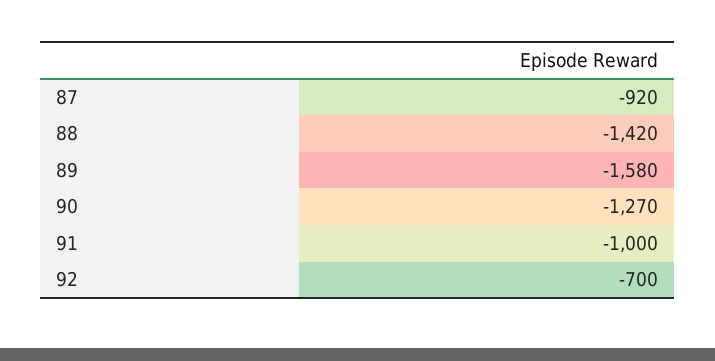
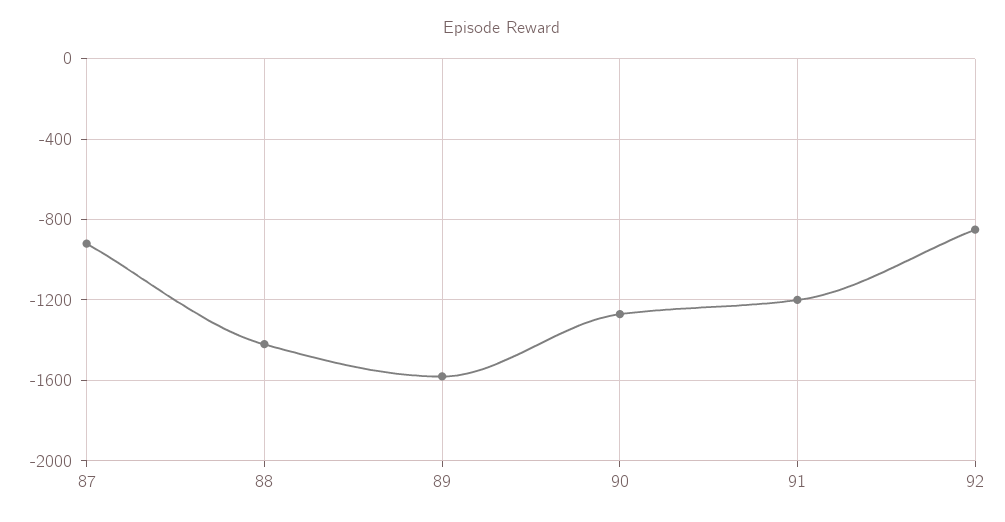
  {
    "87": -920,
    "88": -1420,
    "89": -1580,
    "90": -1270,
-   "91": -1000,
+   "91": -1200,
-   "92": -700
+   "92": -850
  }

